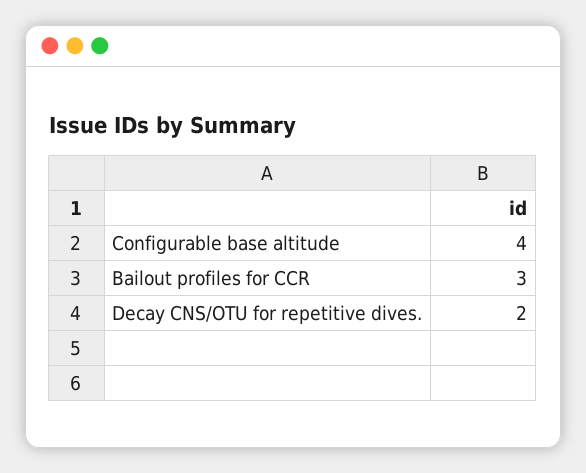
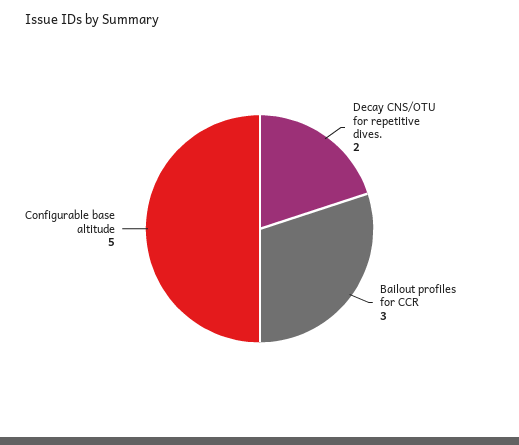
  {
-   "Configurable base altitude": 4,
+   "Configurable base altitude": 5,
    "Bailout profiles for CCR": 3,
    "Decay CNS/OTU for repetitive dives.": 2
  }

